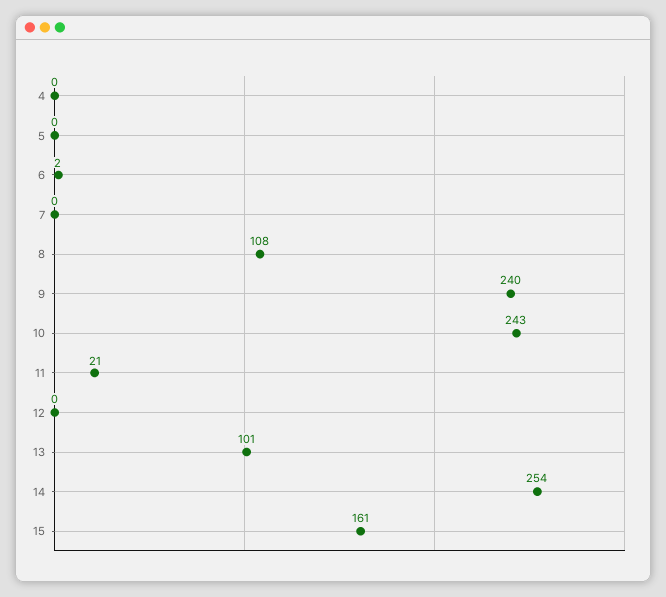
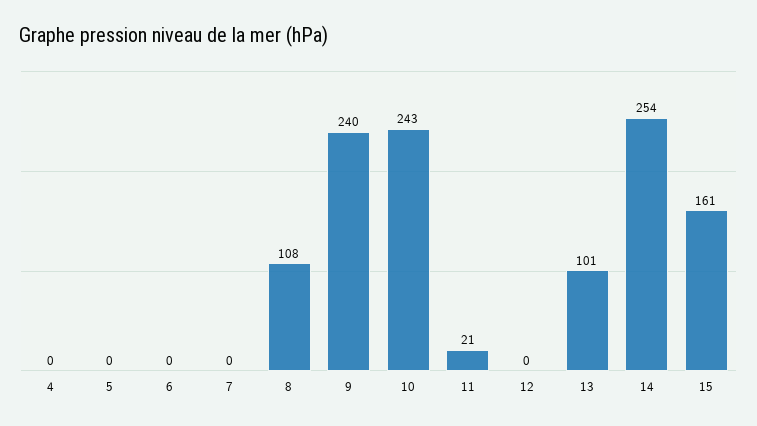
  {
    "4": 0,
    "5": 0,
-   "6": 2,
+   "6": 0,
    "7": 0,
    "8": 108,
    "9": 240,
    "10": 243,
    "11": 21,
    "12": 0,
    "13": 101,
    "14": 254,
    "15": 161
  }

